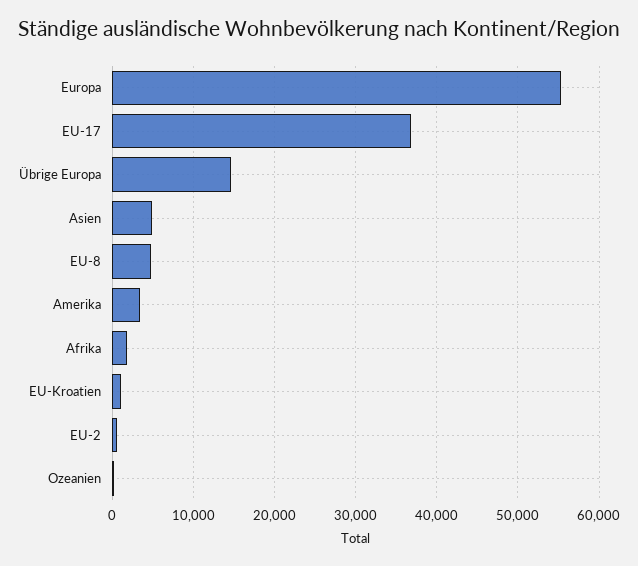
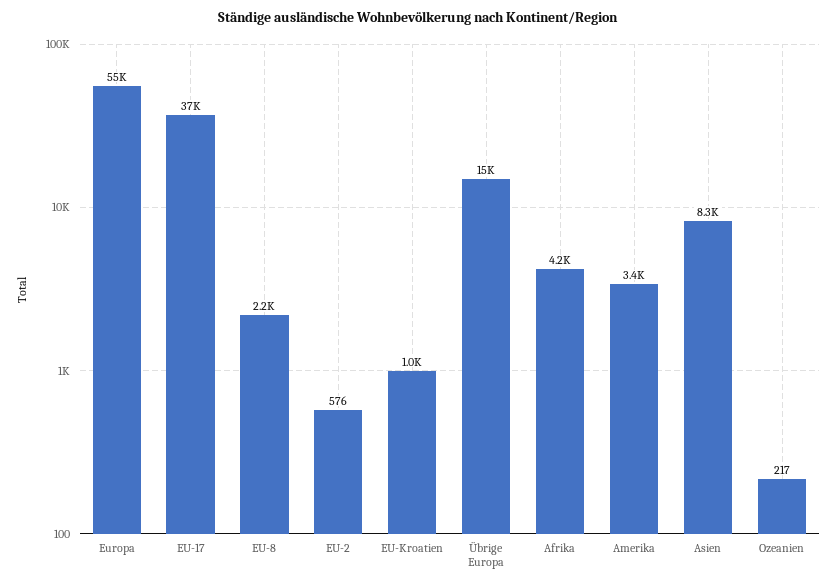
  {
    "Europa": 55000,
    "EU-17": 37000,
    "Übrige Europa": 15000,
-   "Asien": 5000,
+   "Asien": 8300,
-   "EU-8": 5000,
+   "EU-8": 2200,
    "Amerika": 3400,
-   "Afrika": 2000,
+   "Afrika": 4200,
    "EU-Kroatien": 1000,
    "EU-2": 576,
    "Ozeanien": 217
  }

